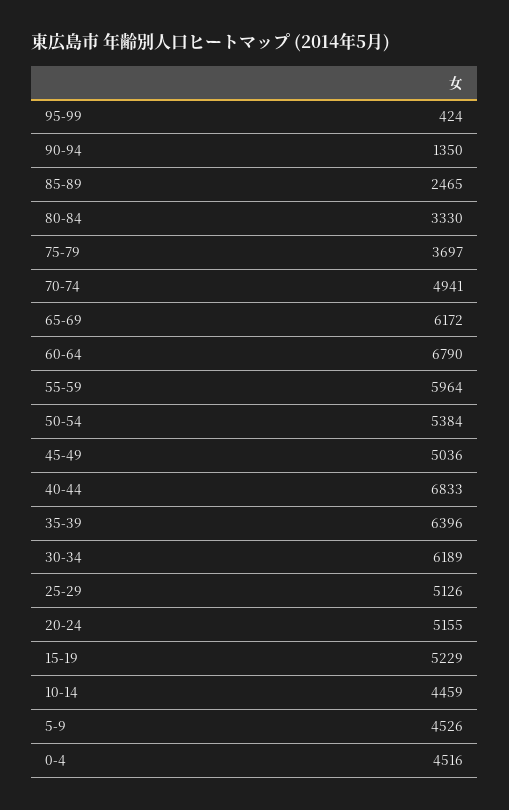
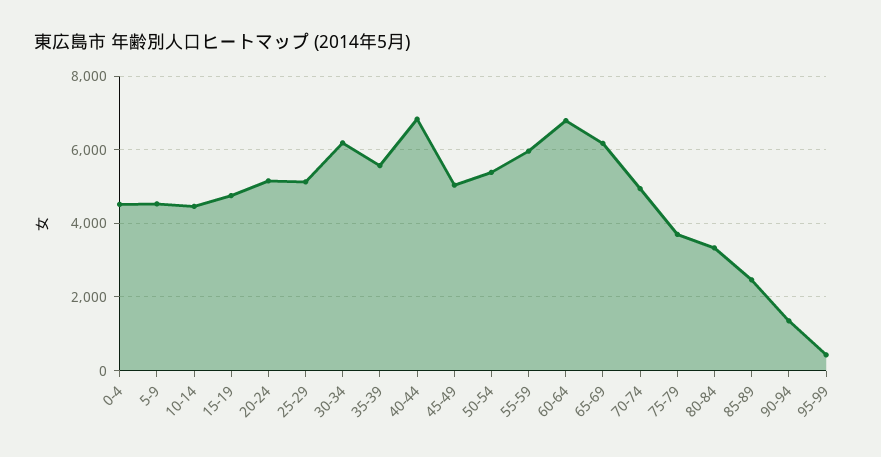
  {
    "95-99": 424,
    "90-94": 1350,
    "85-89": 2465,
    "80-84": 3330,
    "75-79": 3697,
    "70-74": 4941,
    "65-69": 6172,
    "60-64": 6790,
    "55-59": 5964,
    "50-54": 5384,
    "45-49": 5036,
    "40-44": 6833,
-   "35-39": 6396,
+   "35-39": 5600,
    "30-34": 6189,
    "25-29": 5126,
    "20-24": 5155,
-   "15-19": 5229,
+   "15-19": 4800,
    "10-14": 4459,
    "5-9": 4526,
    "0-4": 4516
  }

